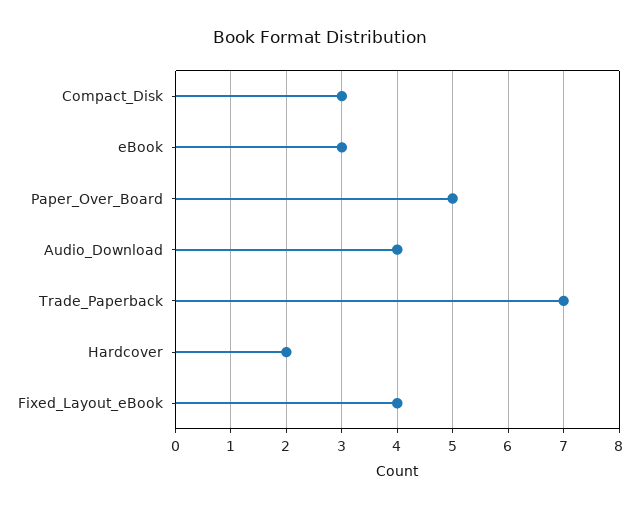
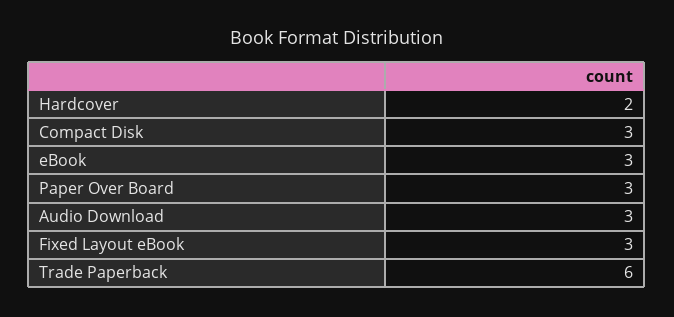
  {
    "Compact_Disk": 3,
    "eBook": 3,
-   "Paper_Over_Board": 5,
+   "Paper_Over_Board": 3,
-   "Audio_Download": 4,
+   "Audio_Download": 3,
-   "Trade_Paperback": 7,
+   "Trade_Paperback": 6,
    "Hardcover": 2,
-   "Fixed_Layout_eBook": 4
+   "Fixed_Layout_eBook": 3
  }

